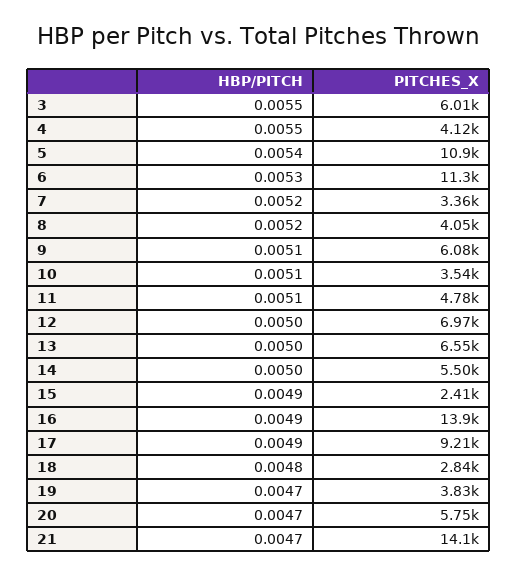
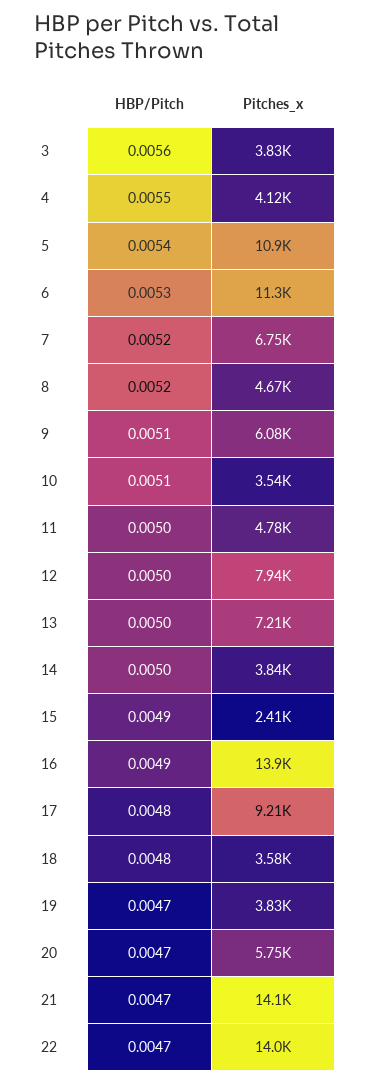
  {
    "HBP/PITCH": {
-     "3": 0.0055,
+     "3": 0.0056,
      "4": 0.0055,
      "5": 0.0054,
      "6": 0.0053,
      "7": 0.0052,
      "8": 0.0052,
      "9": 0.0051,
      "10": 0.0051,
-     "11": 0.0051,
+     "11": 0.005,
      "12": 0.005,
      "13": 0.005,
      "14": 0.005,
      "15": 0.0049,
      "16": 0.0049,
-     "17": 0.0049,
+     "17": 0.0048,
      "18": 0.0048,
      "19": 0.0047,
      "20": 0.0047,
-     "21": 0.0047
+     "21": 0.0047,
+     "22": 0.0047
    },
    "PITCHES_X": {
-     "3": 6010,
+     "3": 3830,
      "4": 4120,
      "5": 10900,
      "6": 11300,
-     "7": 3360,
+     "7": 6750,
-     "8": 4050,
+     "8": 4670,
      "9": 6080,
      "10": 3540,
      "11": 4780,
-     "12": 6970,
+     "12": 7940,
-     "13": 6550,
+     "13": 7210,
-     "14": 5500,
+     "14": 3840,
      "15": 2410,
      "16": 13900,
      "17": 9210,
-     "18": 2840,
+     "18": 3580,
      "19": 3830,
      "20": 5750,
-     "21": 14100
+     "21": 14100,
+     "22": 14000
    }
  }

